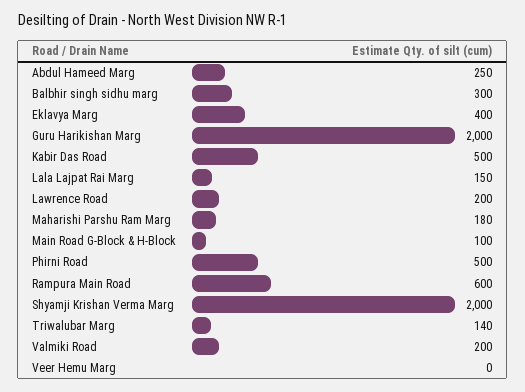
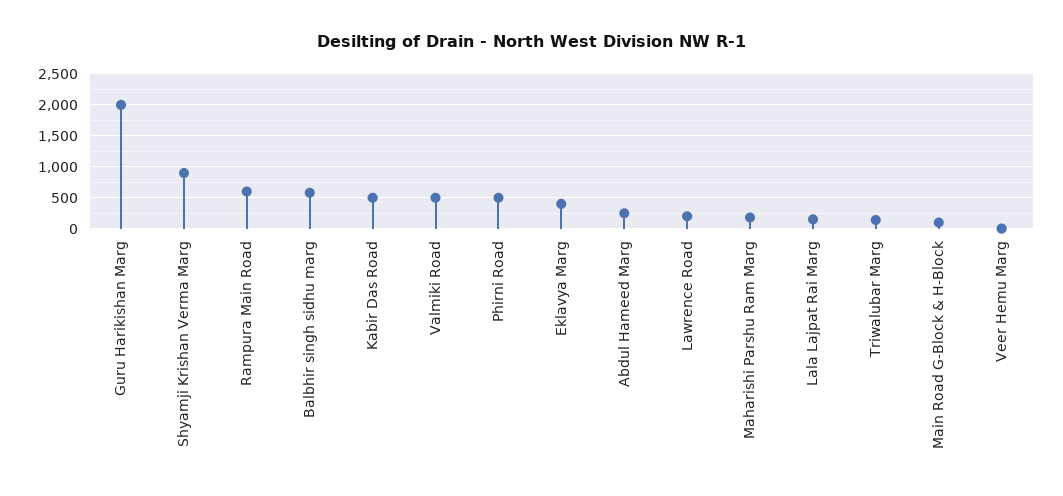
  {
    "Abdul Hameed Marg": 250,
-   "Balbhir singh sidhu marg": 300,
+   "Balbhir singh sidhu marg": 600,
    "Eklavya Marg": 400,
    "Guru Harikishan Marg": 2000,
    "Kabir Das Road": 500,
    "Lala Lajpat Rai Marg": 150,
    "Lawrence Road": 200,
    "Maharishi Parshu Ram Marg": 180,
    "Main Road G-Block & H-Block": 100,
    "Phirni Road": 500,
    "Rampura Main Road": 600,
-   "Shyamji Krishan Verma Marg": 2000,
+   "Shyamji Krishan Verma Marg": 900,
    "Triwalubar Marg": 140,
-   "Valmiki Road": 200,
+   "Valmiki Road": 500,
    "Veer Hemu Marg": 0
  }

